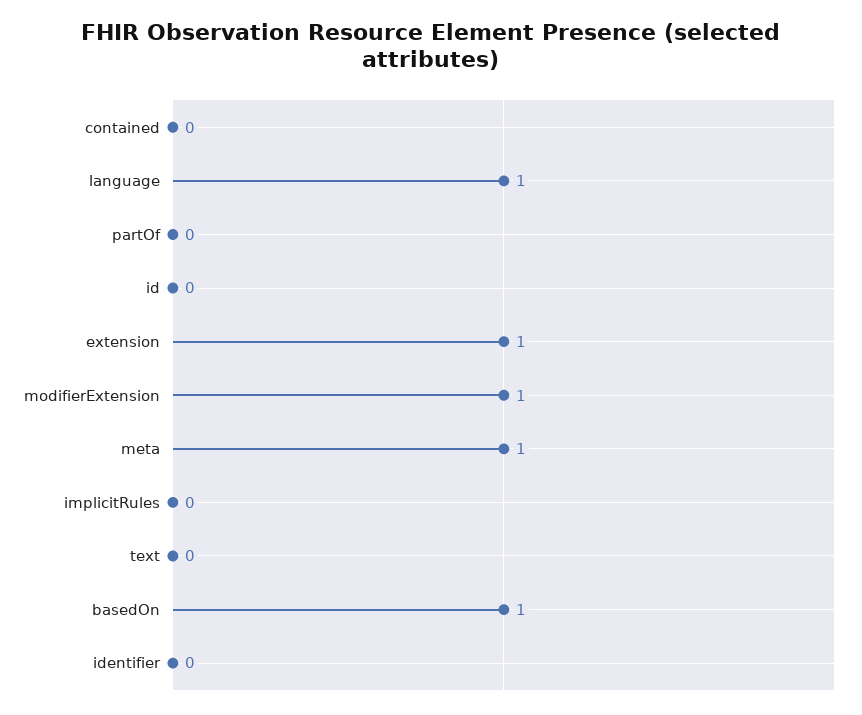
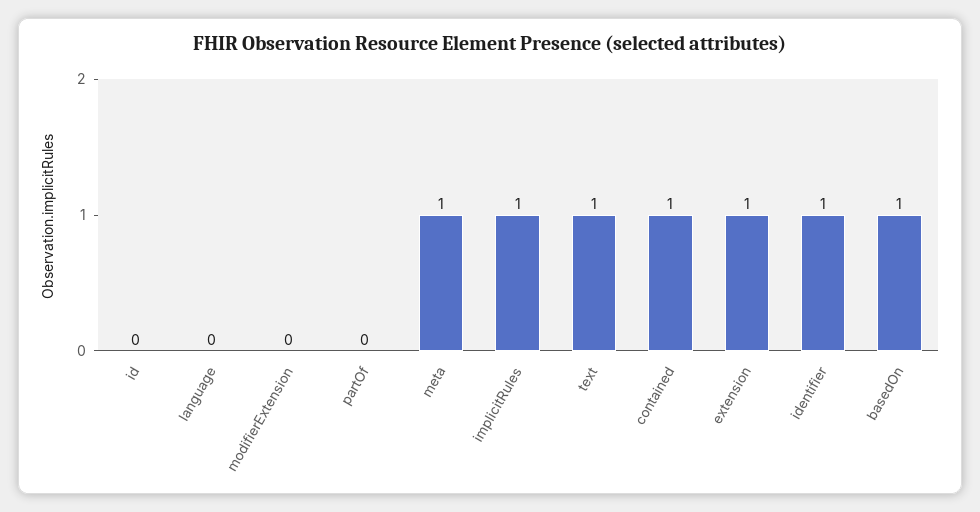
  {
-   "contained": 0,
+   "contained": 1,
-   "language": 1,
+   "language": 0,
    "partOf": 0,
    "id": 0,
    "extension": 1,
-   "modifierExtension": 1,
+   "modifierExtension": 0,
    "meta": 1,
-   "implicitRules": 0,
+   "implicitRules": 1,
-   "text": 0,
+   "text": 1,
    "basedOn": 1,
-   "identifier": 0
+   "identifier": 1
  }

